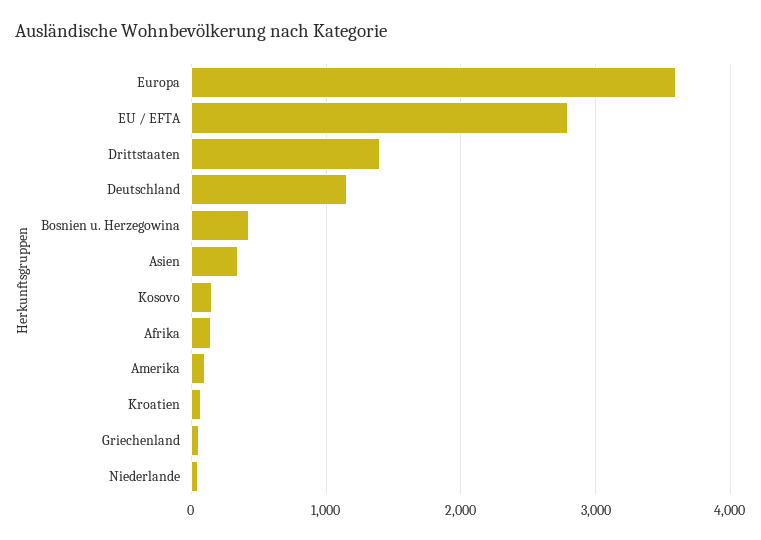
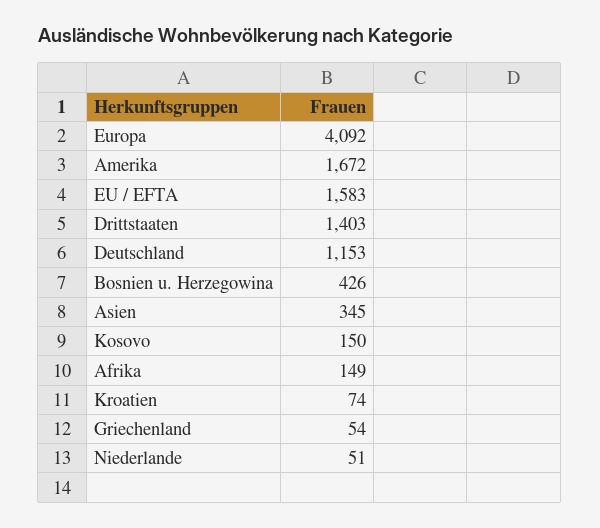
  {
-   "Europa": 3600,
+   "Europa": 4092,
-   "EU / EFTA": 2800,
+   "EU / EFTA": 1583,
    "Drittstaaten": 1403,
    "Deutschland": 1153,
    "Bosnien u. Herzegowina": 426,
    "Asien": 345,
    "Kosovo": 150,
    "Afrika": 149,
-   "Amerika": 100,
+   "Amerika": 1672,
    "Kroatien": 74,
    "Griechenland": 54,
    "Niederlande": 51
  }

